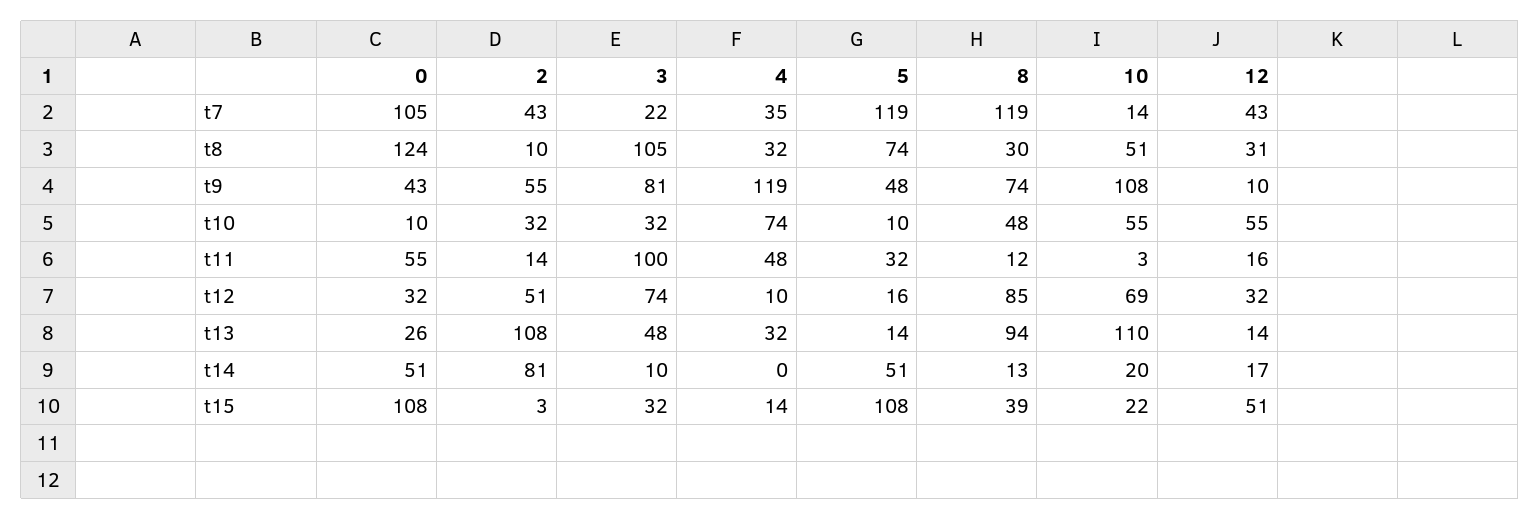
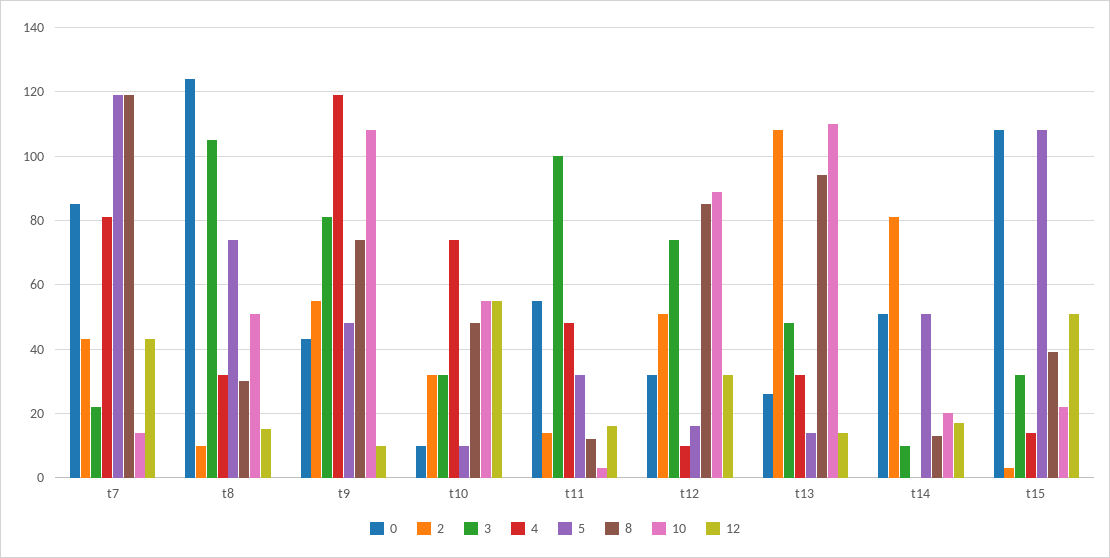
  {
    "0": {
-     "t7": 105,
+     "t7": 85,
      "t8": 124,
      "t9": 43,
      "t10": 10,
      "t11": 55,
      "t12": 32,
      "t13": 26,
      "t14": 51,
      "t15": 108
    },
    "2": {
      "t7": 43,
      "t8": 10,
      "t9": 55,
      "t10": 32,
      "t11": 14,
      "t12": 51,
      "t13": 108,
      "t14": 81,
      "t15": 3
    },
    "3": {
      "t7": 22,
      "t8": 105,
      "t9": 81,
      "t10": 32,
      "t11": 100,
      "t12": 74,
      "t13": 48,
      "t14": 10,
      "t15": 32
    },
    "4": {
-     "t7": 35,
+     "t7": 80,
      "t8": 32,
      "t9": 119,
      "t10": 74,
      "t11": 48,
      "t12": 10,
      "t13": 32,
      "t14": 0,
      "t15": 14
    },
    "5": {
      "t7": 119,
      "t8": 74,
      "t9": 48,
      "t10": 10,
      "t11": 32,
      "t12": 16,
      "t13": 14,
      "t14": 51,
      "t15": 108
    },
    "8": {
      "t7": 119,
      "t8": 30,
      "t9": 74,
      "t10": 48,
      "t11": 12,
      "t12": 85,
      "t13": 94,
      "t14": 13,
      "t15": 39
    },
    "10": {
      "t7": 14,
      "t8": 51,
      "t9": 108,
      "t10": 55,
      "t11": 3,
-     "t12": 69,
+     "t12": 90,
      "t13": 110,
      "t14": 20,
      "t15": 22
    },
    "12": {
      "t7": 43,
-     "t8": 31,
+     "t8": 15,
      "t9": 10,
      "t10": 55,
      "t11": 16,
      "t12": 32,
      "t13": 14,
      "t14": 17,
      "t15": 51
    }
  }

